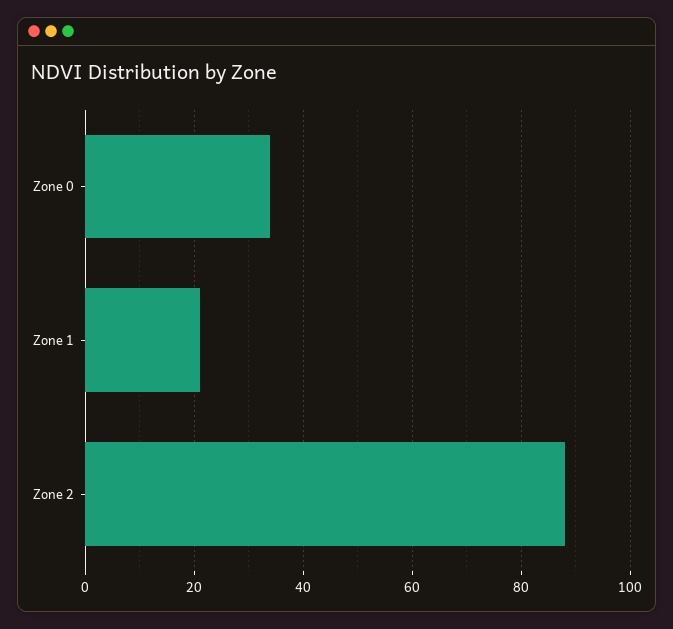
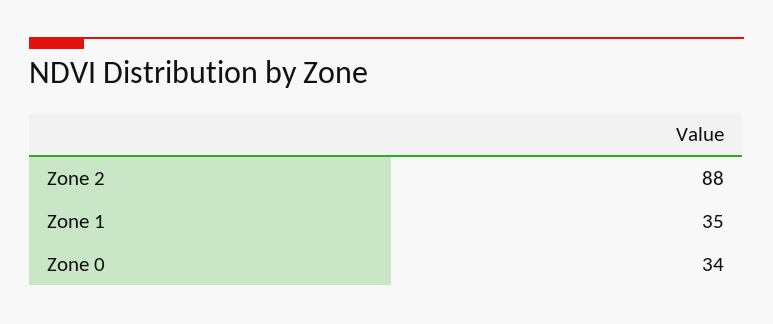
  {
    "Zone 0": 34,
-   "Zone 1": 20,
+   "Zone 1": 35,
    "Zone 2": 88
  }

